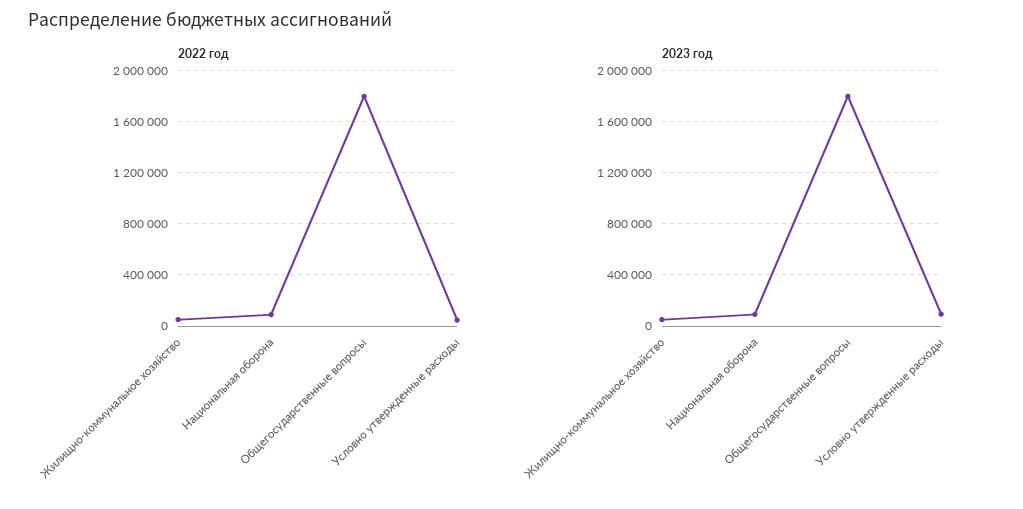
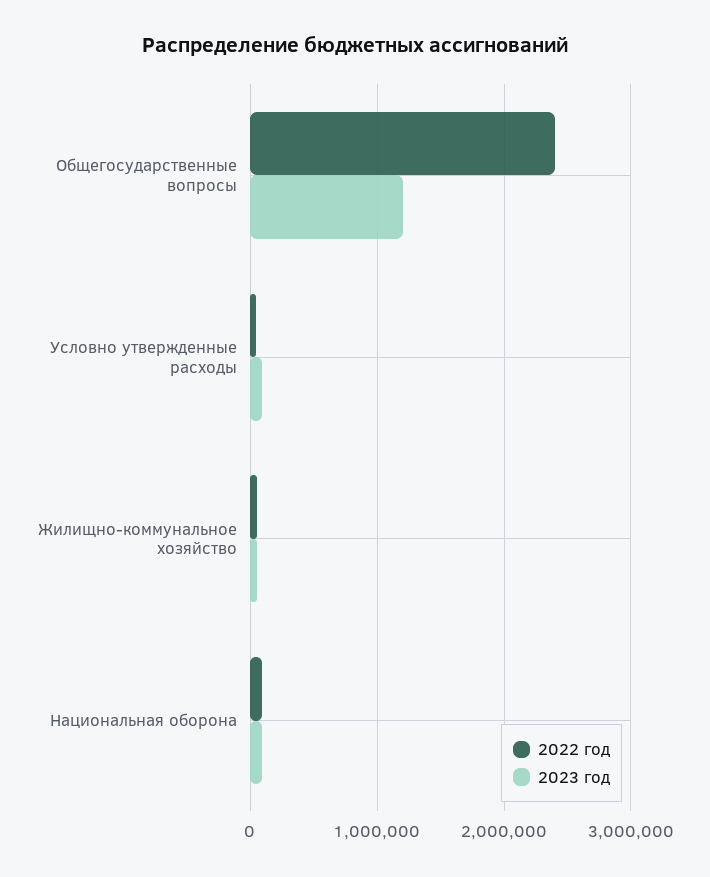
  {
    "2022 год": {
      "Жилищно-коммунальное хозяйство": 50000,
      "Национальная оборона": 100000,
-     "Общегосударственные вопросы": 1800000,
+     "Общегосударственные вопросы": 2400000,
      "Условно утвержденные расходы": 50000
    },
    "2023 год": {
      "Жилищно-коммунальное хозяйство": 50000,
      "Национальная оборона": 100000,
-     "Общегосударственные вопросы": 1800000,
+     "Общегосударственные вопросы": 1200000,
      "Условно утвержденные расходы": 100000
    }
  }

